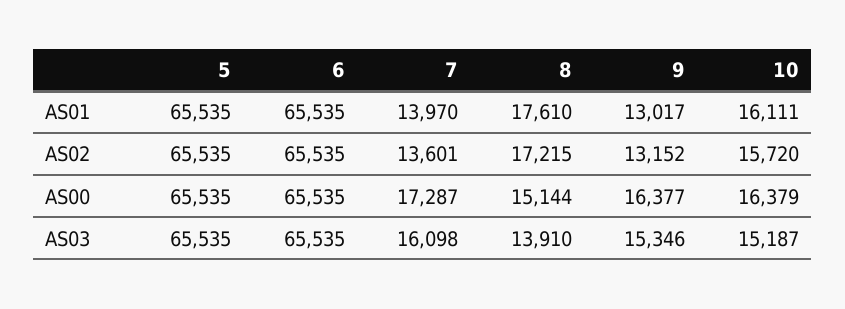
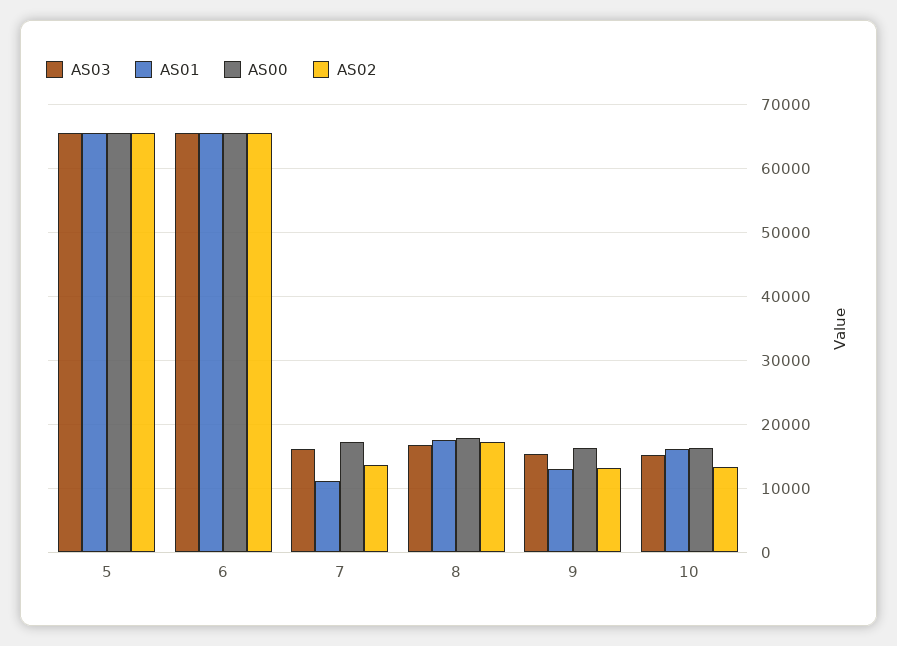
  {
    "AS01": {
      "5": 65535,
      "6": 65535,
-     "7": 13970,
+     "7": 11000,
      "8": 17610,
      "9": 13017,
      "10": 16111
    },
    "AS02": {
      "5": 65535,
      "6": 65535,
      "7": 13601,
      "8": 17215,
      "9": 13152,
-     "10": 15720
+     "10": 13000
    },
    "AS00": {
      "5": 65535,
      "6": 65535,
      "7": 17287,
-     "8": 15144,
+     "8": 18000,
      "9": 16377,
      "10": 16379
    },
    "AS03": {
      "5": 65535,
      "6": 65535,
      "7": 16098,
-     "8": 13910,
+     "8": 17000,
      "9": 15346,
      "10": 15187
    }
  }

